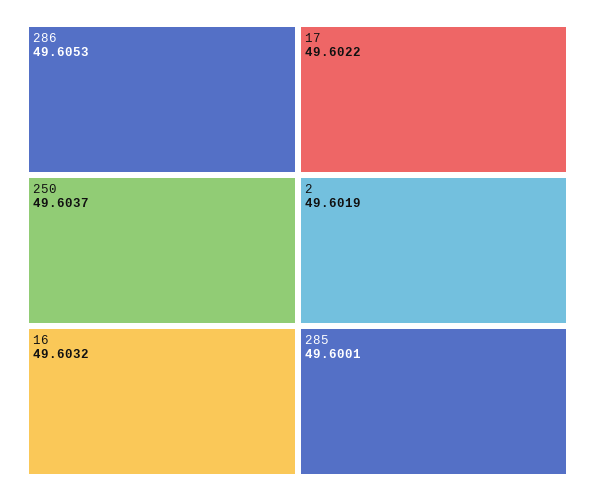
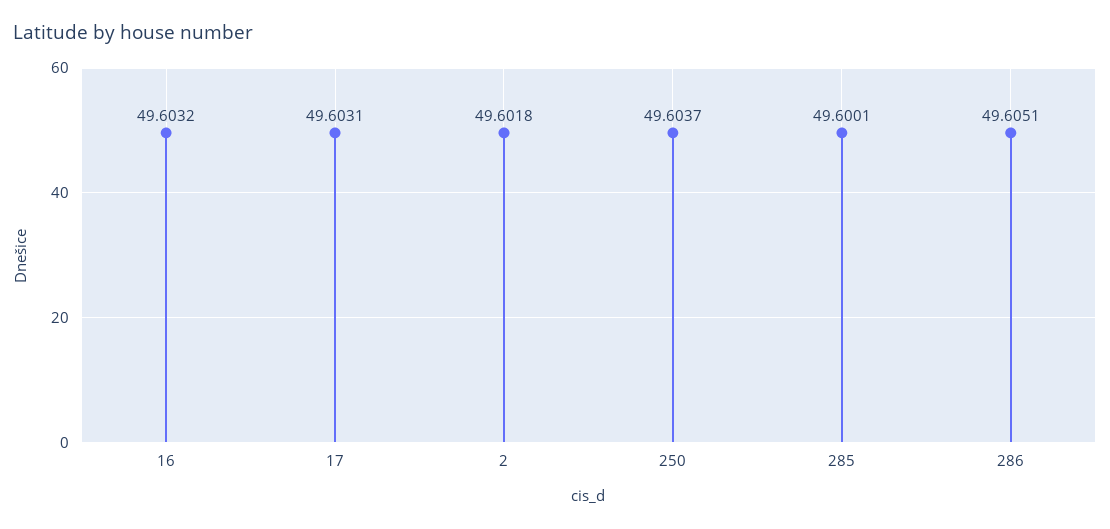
  {
-   "286": 49.6053,
+   "286": 49.6051,
    "250": 49.6037,
    "16": 49.6032,
-   "17": 49.6022,
+   "17": 49.6031,
-   "2": 49.6019,
+   "2": 49.6018,
    "285": 49.6001
  }

